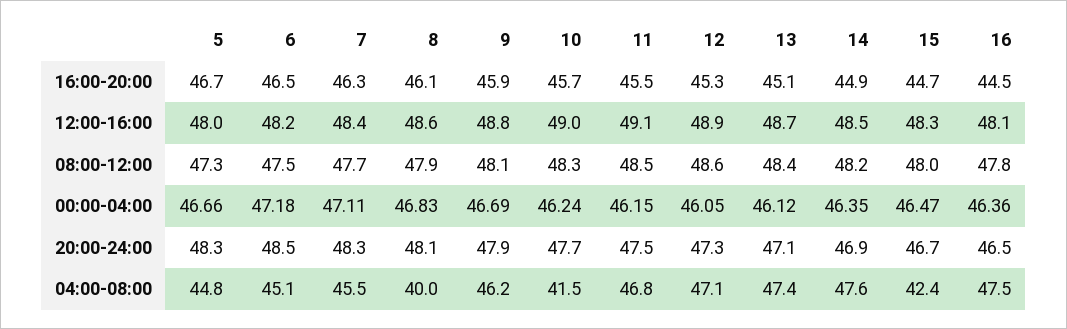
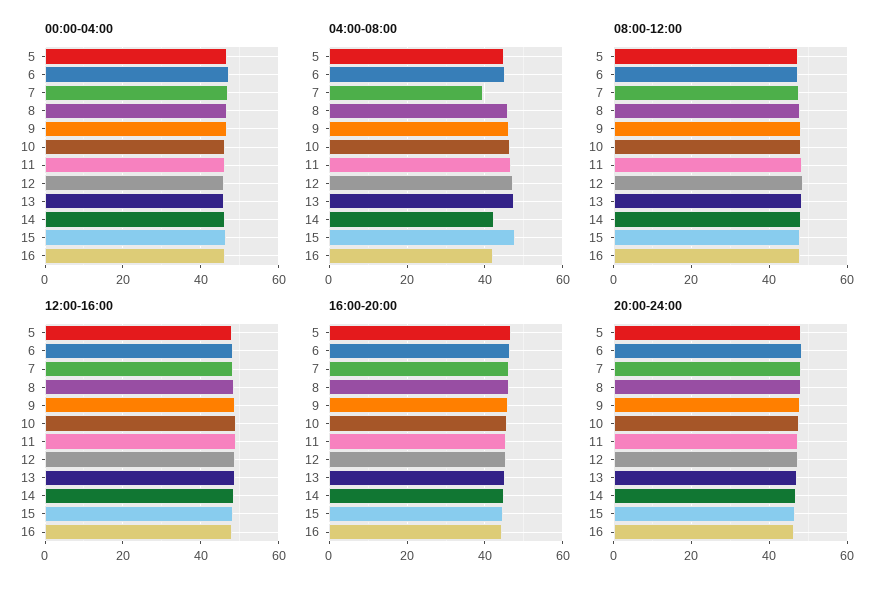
  {
    "16:00-20:00": {
      "5": 46.7,
      "6": 46.5,
      "7": 46.3,
      "8": 46.1,
      "9": 45.9,
      "10": 45.7,
      "11": 45.5,
      "12": 45.3,
      "13": 45.1,
      "14": 44.9,
      "15": 44.7,
      "16": 44.5
    },
    "12:00-16:00": {
      "5": 48,
      "6": 48.2,
      "7": 48.4,
      "8": 48.6,
      "9": 48.8,
      "10": 49,
      "11": 49.1,
      "12": 48.9,
      "13": 48.7,
      "14": 48.5,
      "15": 48.3,
      "16": 48.1
    },
    "08:00-12:00": {
      "5": 47.3,
      "6": 47.5,
      "7": 47.7,
      "8": 47.9,
      "9": 48.1,
      "10": 48.3,
      "11": 48.5,
      "12": 48.6,
      "13": 48.4,
      "14": 48.2,
      "15": 48,
      "16": 47.8
    },
    "00:00-04:00": {
      "5": 46.66,
      "6": 47.18,
      "7": 47.11,
      "8": 46.83,
      "9": 46.69,
      "10": 46.24,
      "11": 46.15,
      "12": 46.05,
      "13": 46.12,
      "14": 46.35,
      "15": 46.47,
      "16": 46.36
    },
    "20:00-24:00": {
      "5": 48.3,
      "6": 48.5,
      "7": 48.3,
      "8": 48.1,
      "9": 47.9,
      "10": 47.7,
      "11": 47.5,
      "12": 47.3,
      "13": 47.1,
      "14": 46.9,
      "15": 46.7,
      "16": 46.5
    },
    "04:00-08:00": {
      "5": 44.8,
      "6": 45.1,
-     "7": 45.5,
+     "7": 40,
-     "8": 40,
+     "8": 46,
      "9": 46.2,
-     "10": 41.5,
+     "10": 46,
      "11": 46.8,
      "12": 47.1,
      "13": 47.4,
-     "14": 47.6,
+     "14": 42,
-     "15": 42.4,
+     "15": 48,
-     "16": 47.5
+     "16": 42
    }
  }

